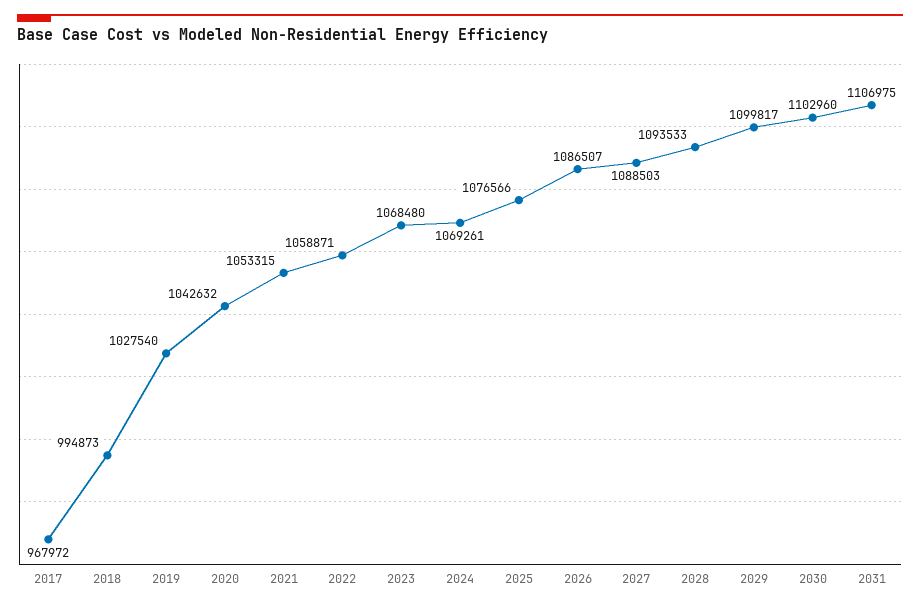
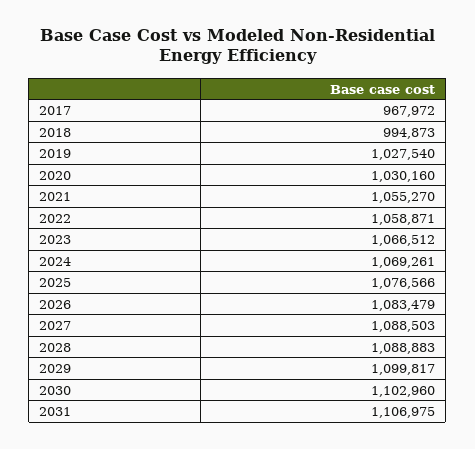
  {
    "2017": 967972,
    "2018": 994873,
    "2019": 1027540,
-   "2020": 1042632,
+   "2020": 1030160,
-   "2021": 1053315,
+   "2021": 1055270,
    "2022": 1058871,
-   "2023": 1068480,
+   "2023": 1066512,
    "2024": 1069261,
    "2025": 1076566,
-   "2026": 1086507,
+   "2026": 1083479,
    "2027": 1088503,
-   "2028": 1093533,
+   "2028": 1088883,
    "2029": 1099817,
    "2030": 1102960,
    "2031": 1106975
  }

